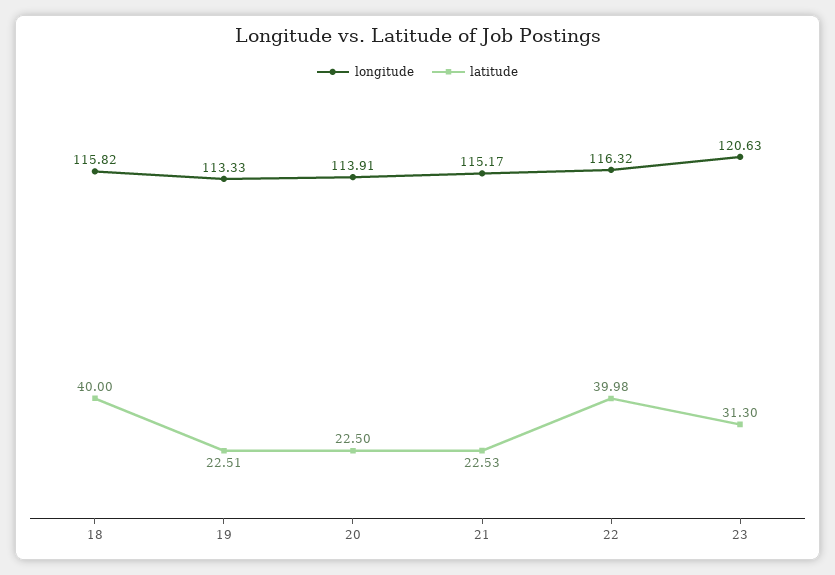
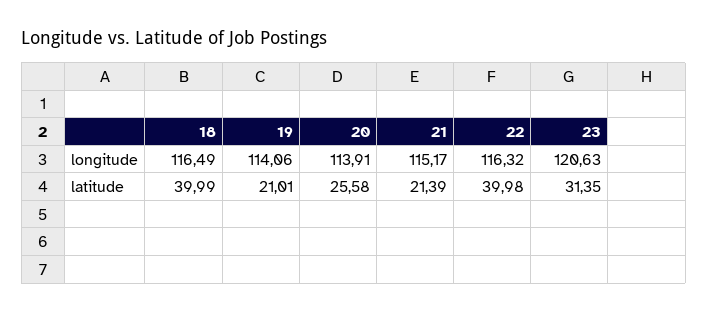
  {
    "longitude": {
-     "18": 115.82,
+     "18": 116.49,
-     "19": 113.33,
+     "19": 114.06,
      "20": 113.91,
      "21": 115.17,
      "22": 116.32,
      "23": 120.63
    },
    "latitude": {
-     "18": 40,
+     "18": 39.99,
-     "19": 22.51,
+     "19": 21.01,
-     "20": 22.5,
+     "20": 25.58,
-     "21": 22.53,
+     "21": 21.39,
      "22": 39.98,
-     "23": 31.3
+     "23": 31.35
    }
  }

